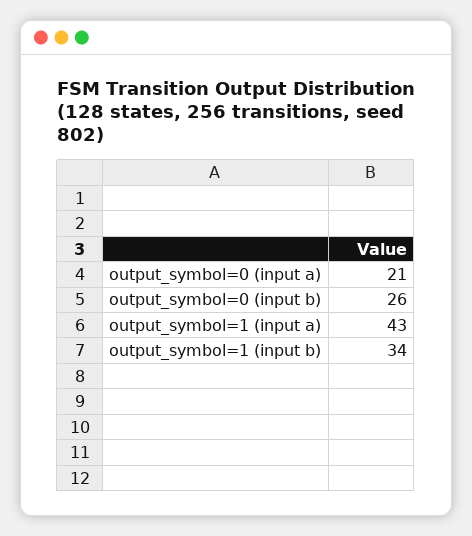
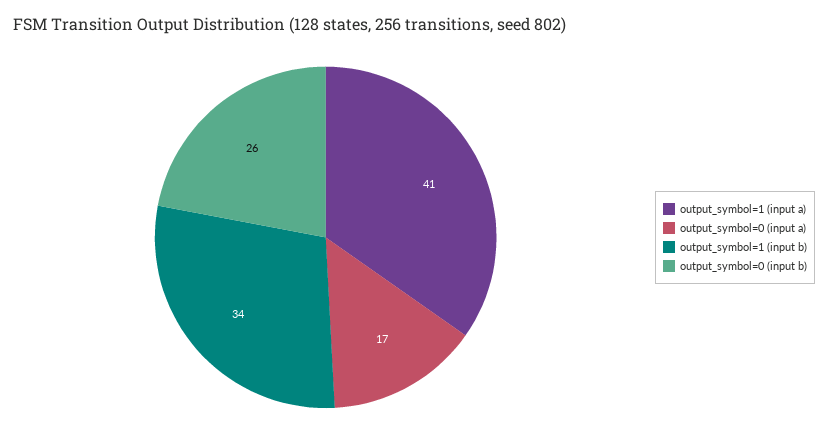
  {
-   "output_symbol=0 (input a)": 21,
+   "output_symbol=0 (input a)": 17,
    "output_symbol=0 (input b)": 26,
-   "output_symbol=1 (input a)": 43,
+   "output_symbol=1 (input a)": 41,
    "output_symbol=1 (input b)": 34
  }

